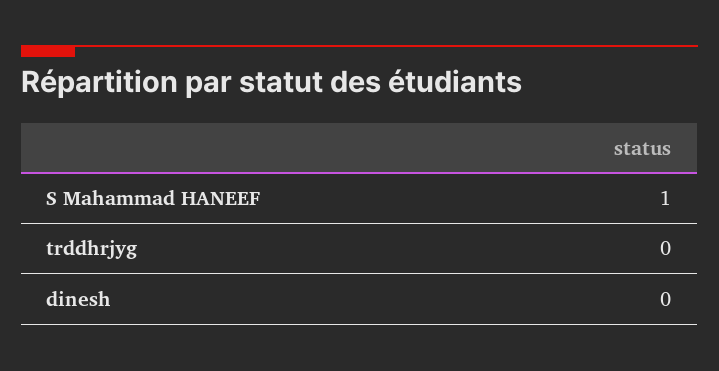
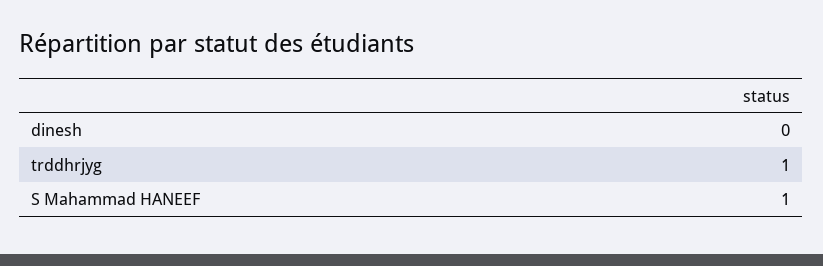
  {
    "S Mahammad HANEEF": 1,
-   "trddhrjyg": 0,
+   "trddhrjyg": 1,
    "dinesh": 0
  }

